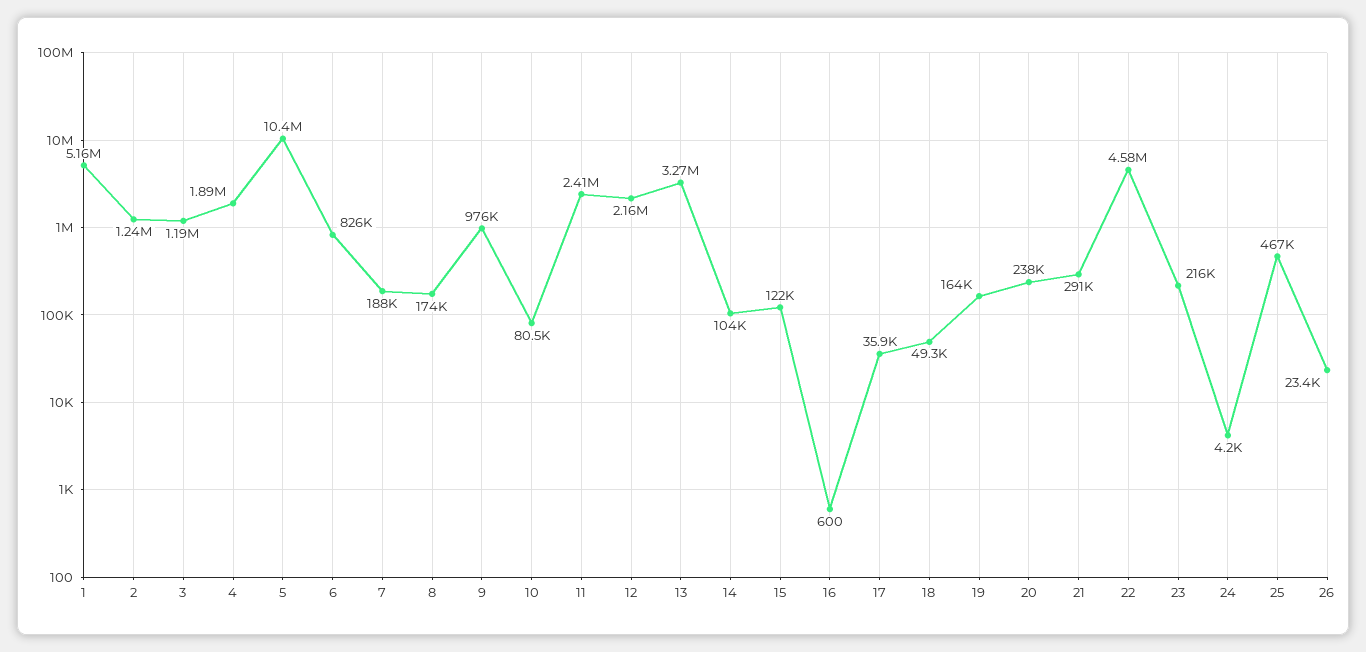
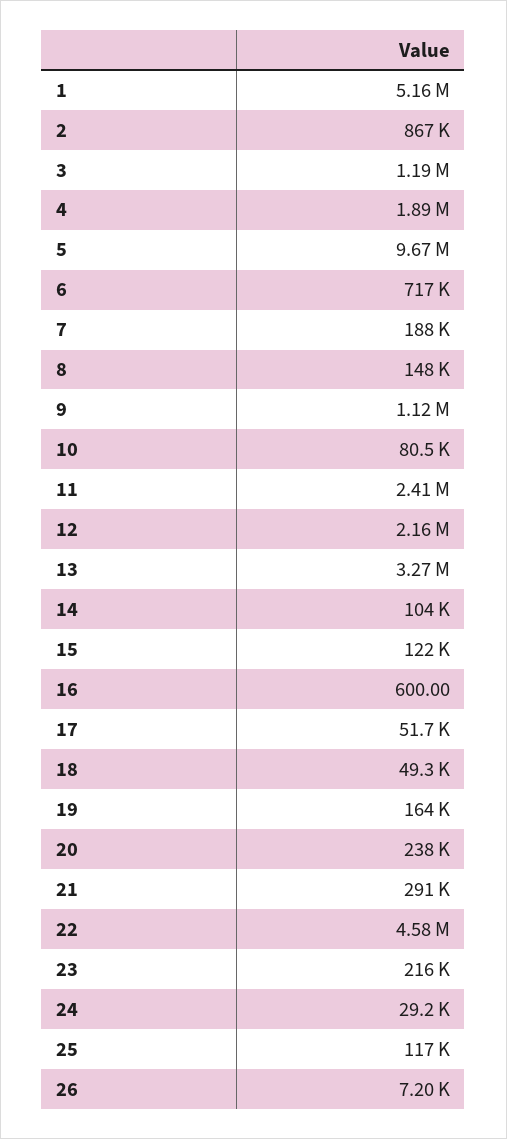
  {
    "1": 5160000,
-   "2": 1240000,
+   "2": 867000,
    "3": 1190000,
    "4": 1890000,
-   "5": 10400000,
+   "5": 9670000,
-   "6": 826000,
+   "6": 717000,
    "7": 188000,
-   "8": 174000,
+   "8": 148000,
-   "9": 976000,
+   "9": 1120000,
    "10": 80500,
    "11": 2410000,
    "12": 2160000,
    "13": 3270000,
    "14": 104000,
    "15": 122000,
    "16": 600,
-   "17": 35900,
+   "17": 51700,
    "18": 49300,
    "19": 164000,
    "20": 238000,
    "21": 291000,
    "22": 4580000,
    "23": 216000,
-   "24": 4200,
+   "24": 29200,
-   "25": 467000,
+   "25": 117000,
-   "26": 23400
+   "26": 7200
  }

